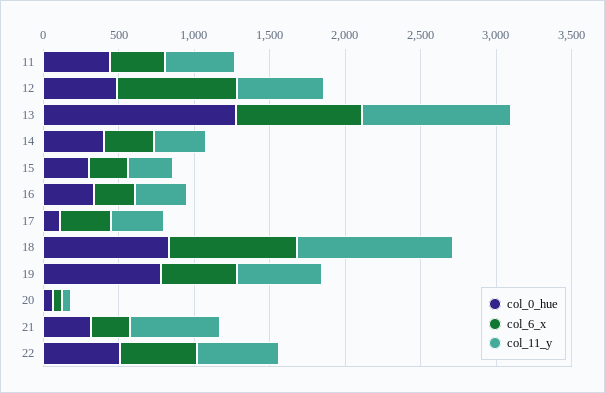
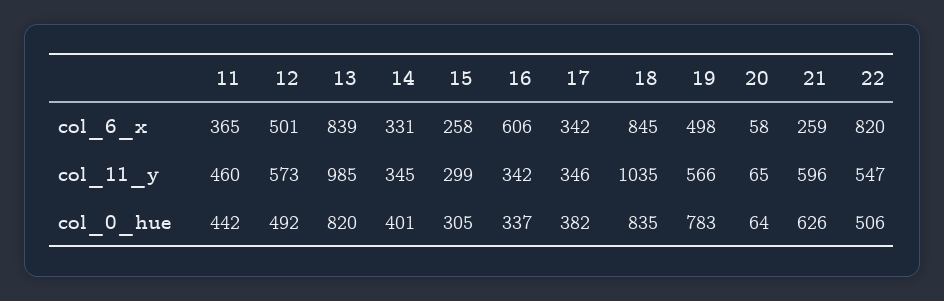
  {
    "col_0_hue": {
      "11": 442,
      "12": 492,
-     "13": 1300,
+     "13": 820,
      "14": 401,
      "15": 305,
      "16": 337,
-     "17": 100,
+     "17": 382,
      "18": 835,
      "19": 783,
      "20": 64,
-     "21": 300,
+     "21": 626,
      "22": 506
    },
    "col_6_x": {
      "11": 365,
-     "12": 800,
+     "12": 501,
      "13": 839,
      "14": 331,
      "15": 258,
-     "16": 300,
+     "16": 606,
      "17": 342,
      "18": 845,
      "19": 498,
      "20": 58,
      "21": 259,
-     "22": 500
+     "22": 820
    },
    "col_11_y": {
      "11": 460,
      "12": 573,
      "13": 985,
      "14": 345,
      "15": 299,
      "16": 342,
      "17": 346,
      "18": 1035,
      "19": 566,
      "20": 65,
      "21": 596,
      "22": 547
    }
  }

